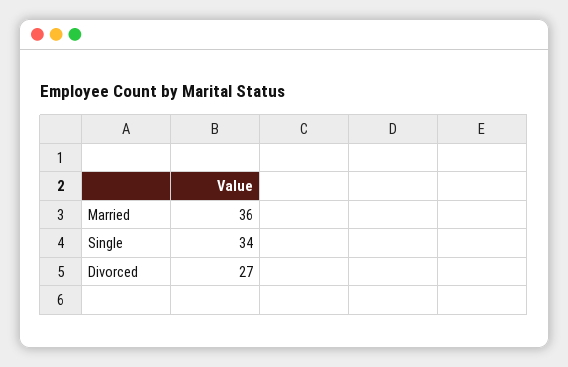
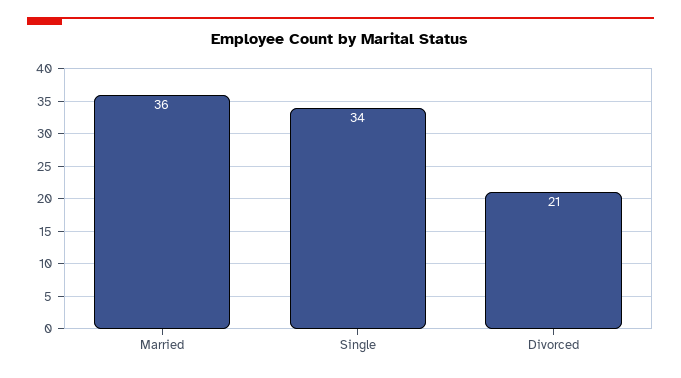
  {
    "Married": 36,
    "Single": 34,
-   "Divorced": 27
+   "Divorced": 21
  }

